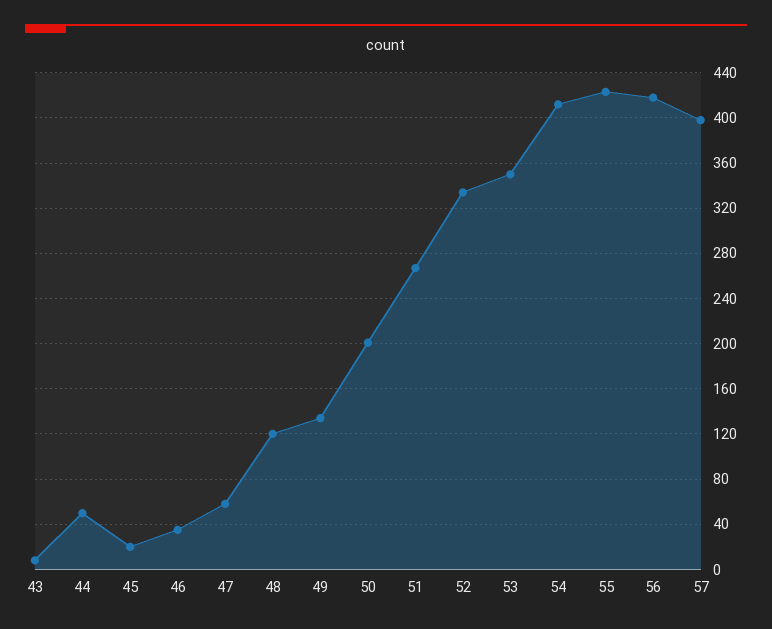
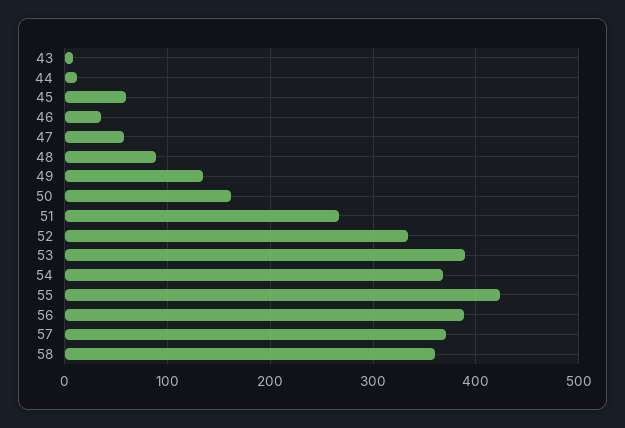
  {
    "43": 10,
-   "44": 50,
+   "44": 10,
-   "45": 20,
+   "45": 60,
    "46": 40,
    "47": 60,
-   "48": 120,
+   "48": 90,
    "49": 130,
-   "50": 200,
+   "50": 160,
    "51": 270,
    "52": 330,
-   "53": 350,
+   "53": 390,
-   "54": 410,
+   "54": 370,
    "55": 420,
-   "56": 420,
+   "56": 390,
-   "57": 400
+   "57": 370,
+   "58": 360
  }

